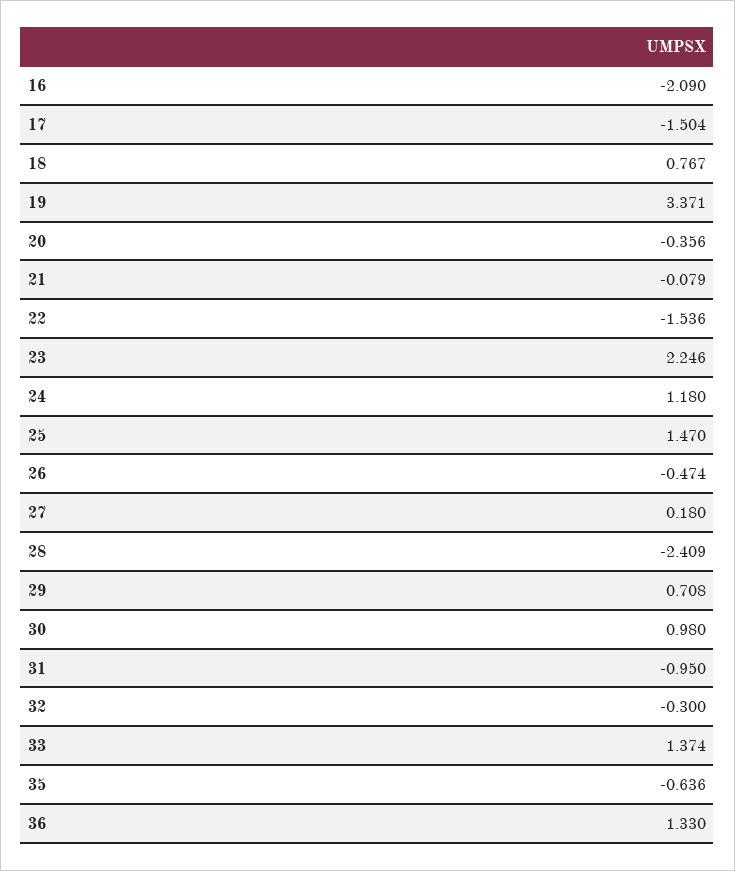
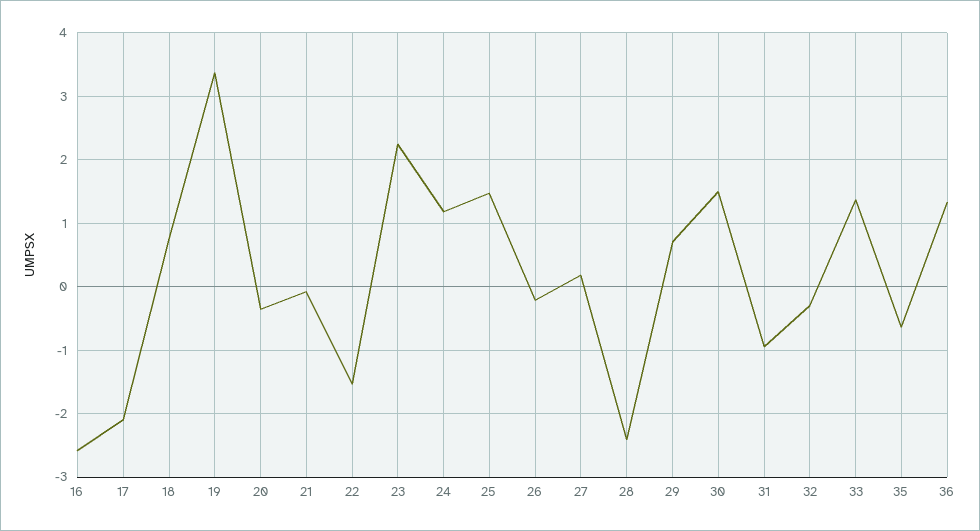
  {
-   "16": -2.09,
+   "16": -2.6,
-   "17": -1.504,
+   "17": -2.1,
    "18": 0.767,
    "19": 3.371,
    "20": -0.356,
    "21": -0.079,
    "22": -1.536,
    "23": 2.246,
    "24": 1.18,
    "25": 1.47,
-   "26": -0.474,
+   "26": -0.2,
    "27": 0.18,
    "28": -2.409,
    "29": 0.708,
-   "30": 0.98,
+   "30": 1.5,
    "31": -0.95,
    "32": -0.3,
    "33": 1.374,
    "35": -0.636,
    "36": 1.33
  }

